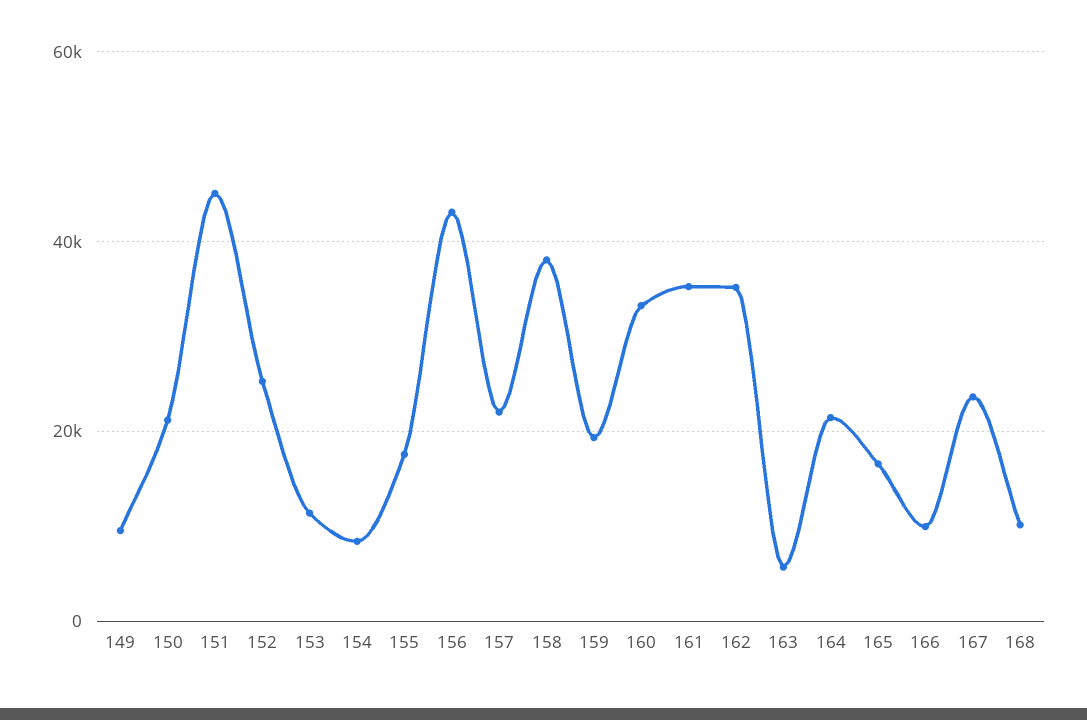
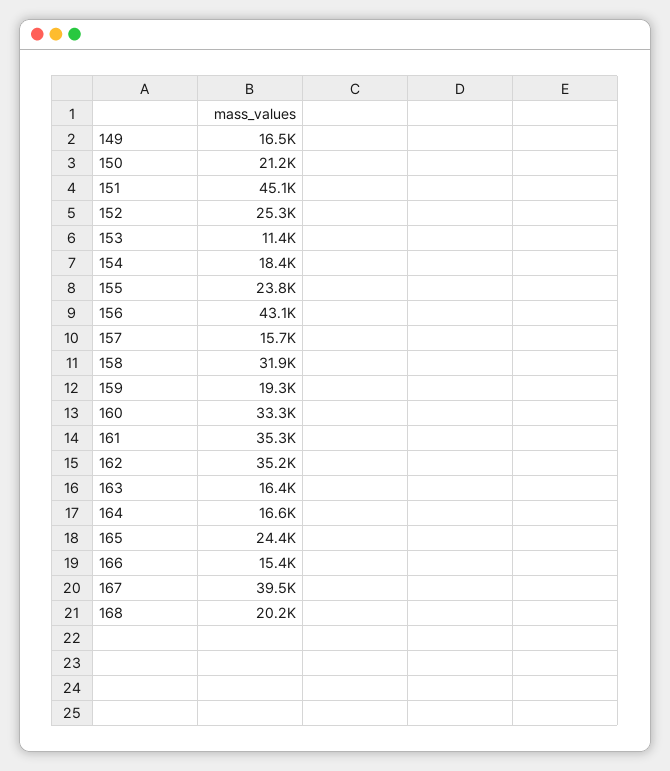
  {
-   "149": 10000,
+   "149": 16500,
    "150": 21200,
    "151": 45100,
    "152": 25300,
    "153": 11400,
-   "154": 8000,
+   "154": 18400,
-   "155": 18000,
+   "155": 23800,
    "156": 43100,
-   "157": 22000,
+   "157": 15700,
-   "158": 38000,
+   "158": 31900,
    "159": 19300,
    "160": 33300,
    "161": 35300,
    "162": 35200,
-   "163": 6000,
+   "163": 16400,
-   "164": 22000,
+   "164": 16600,
-   "165": 16000,
+   "165": 24400,
-   "166": 10000,
+   "166": 15400,
-   "167": 24000,
+   "167": 39500,
-   "168": 10000
+   "168": 20200
  }

